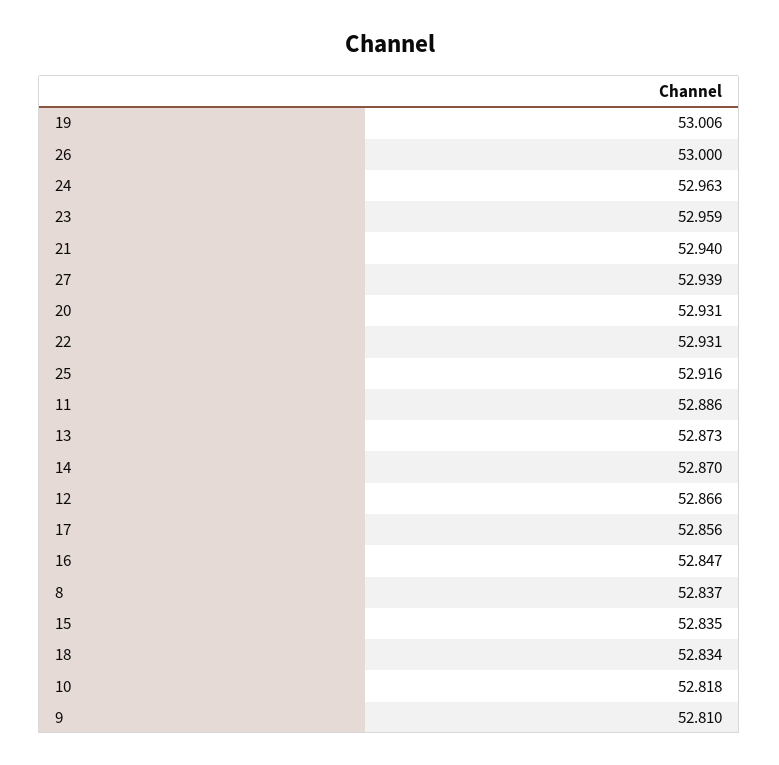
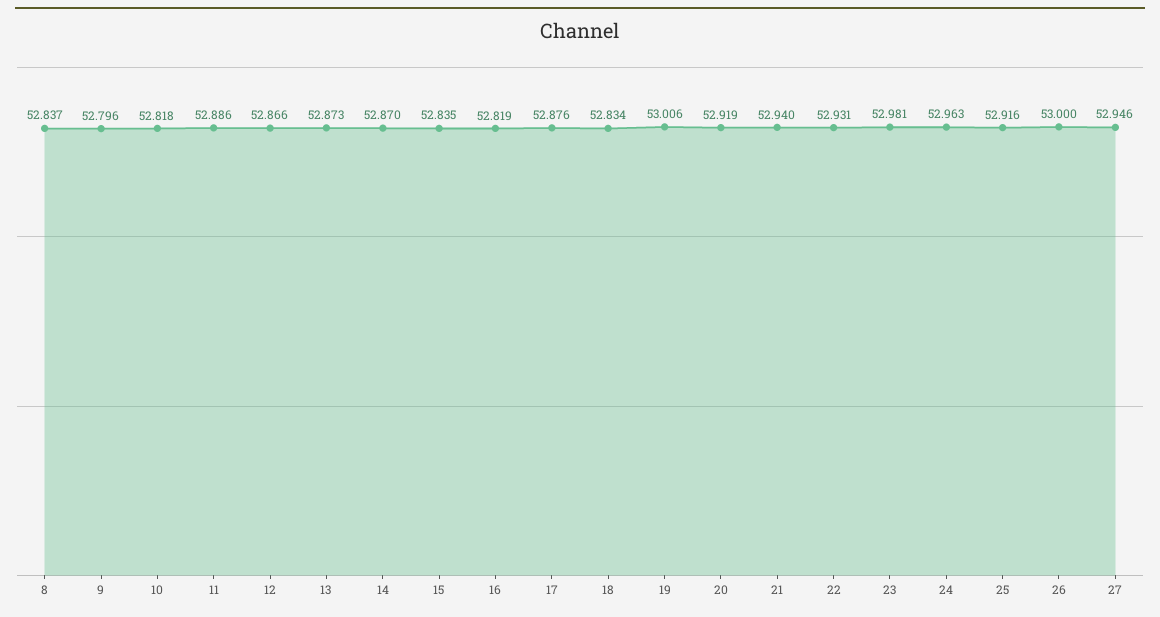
  {
    "19": 53.006,
    "26": 53,
    "24": 52.963,
-   "23": 52.959,
+   "23": 52.981,
    "21": 52.94,
-   "27": 52.939,
+   "27": 52.946,
-   "20": 52.931,
+   "20": 52.919,
    "22": 52.931,
    "25": 52.916,
    "11": 52.886,
    "13": 52.873,
    "14": 52.87,
    "12": 52.866,
-   "17": 52.856,
+   "17": 52.876,
-   "16": 52.847,
+   "16": 52.819,
    "8": 52.837,
    "15": 52.835,
    "18": 52.834,
    "10": 52.818,
-   "9": 52.81
+   "9": 52.796
  }

